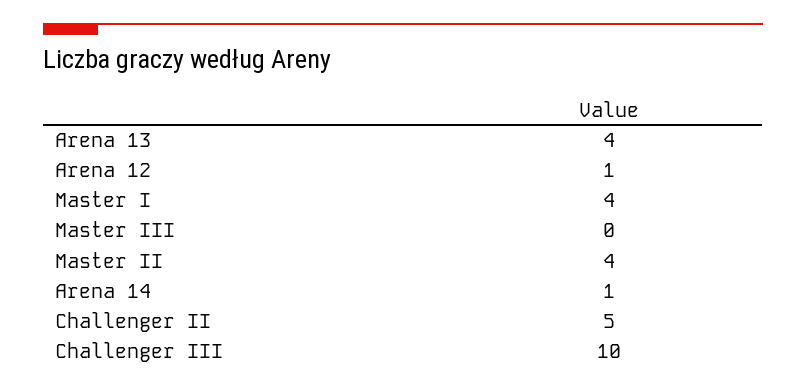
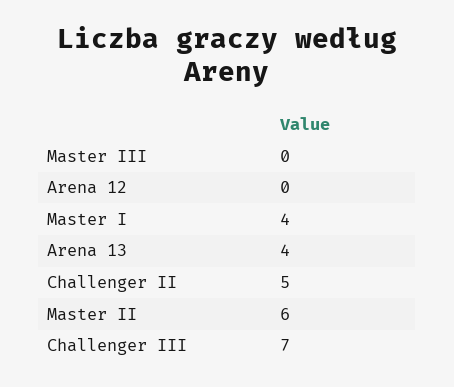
  {
    "Arena 13": 4,
-   "Arena 12": 1,
+   "Arena 12": 0,
    "Master I": 4,
    "Master III": 0,
-   "Master II": 4,
+   "Master II": 6,
-   "Arena 14": 1,
    "Challenger II": 5,
-   "Challenger III": 10
+   "Challenger III": 7
  }

